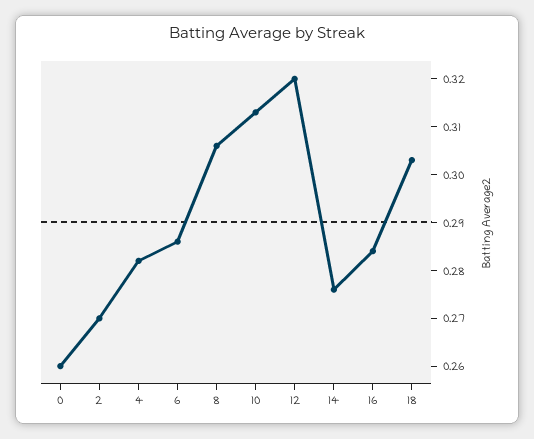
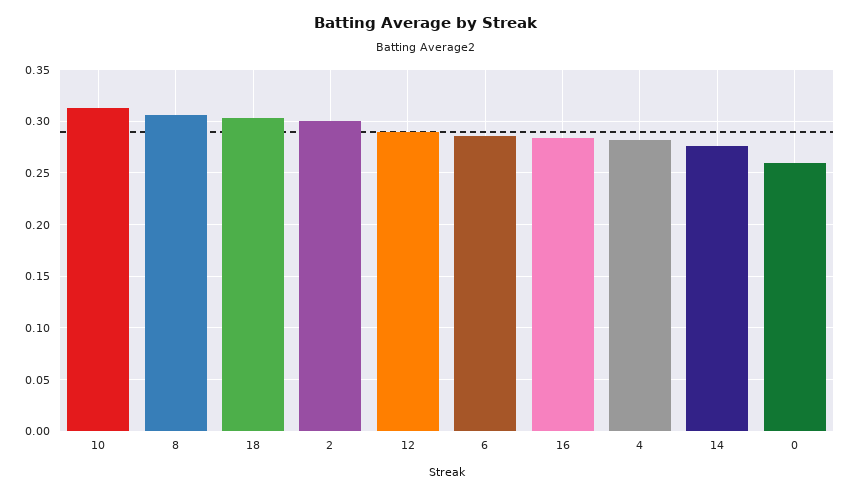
  {
    "0": 0.26,
-   "2": 0.27,
+   "2": 0.3,
    "4": 0.28,
    "6": 0.285,
    "8": 0.305,
    "10": 0.315,
-   "12": 0.32,
+   "12": 0.29,
    "14": 0.275,
    "16": 0.285,
    "18": 0.305
  }

